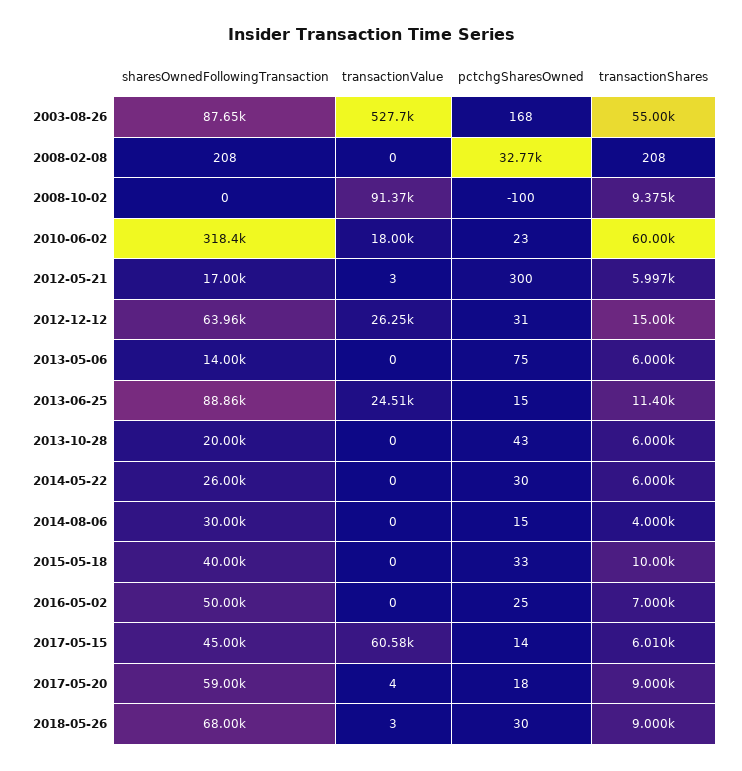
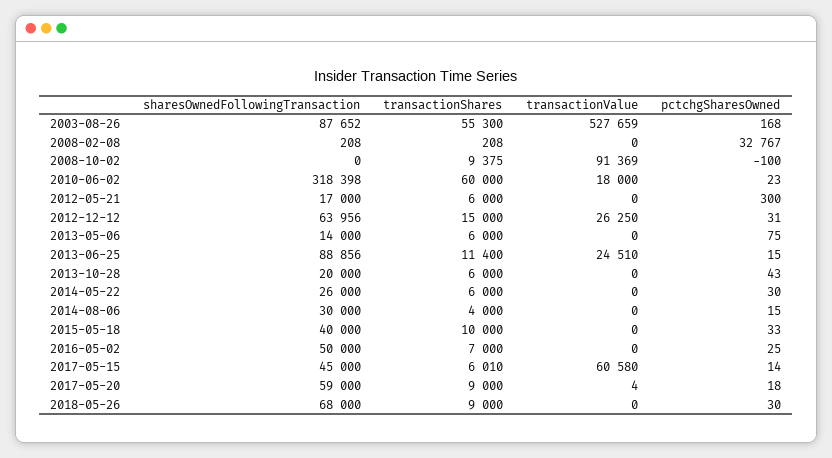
  {
    "sharesOwnedFollowingTransaction": {
      "2003-08-26": 87652,
      "2008-02-08": 208,
      "2008-10-02": 0,
      "2010-06-02": 318398,
      "2012-05-21": 17000,
      "2012-12-12": 63956,
      "2013-05-06": 14000,
      "2013-06-25": 88856,
      "2013-10-28": 20000,
      "2014-05-22": 26000,
      "2014-08-06": 30000,
      "2015-05-18": 40000,
      "2016-05-02": 50000,
      "2017-05-15": 45000,
      "2017-05-20": 59000,
      "2018-05-26": 68000
    },
    "transactionValue": {
      "2003-08-26": 527659,
      "2008-02-08": 0,
      "2008-10-02": 91369,
      "2010-06-02": 18000,
-     "2012-05-21": 3,
+     "2012-05-21": 0,
      "2012-12-12": 26250,
      "2013-05-06": 0,
      "2013-06-25": 24510,
      "2013-10-28": 0,
      "2014-05-22": 0,
      "2014-08-06": 0,
      "2015-05-18": 0,
      "2016-05-02": 0,
      "2017-05-15": 60580,
      "2017-05-20": 4,
-     "2018-05-26": 3
+     "2018-05-26": 0
    },
    "pctchgSharesOwned": {
      "2003-08-26": 168,
      "2008-02-08": 32767,
      "2008-10-02": -100,
      "2010-06-02": 23,
      "2012-05-21": 300,
      "2012-12-12": 31,
      "2013-05-06": 75,
      "2013-06-25": 15,
      "2013-10-28": 43,
      "2014-05-22": 30,
      "2014-08-06": 15,
      "2015-05-18": 33,
      "2016-05-02": 25,
      "2017-05-15": 14,
      "2017-05-20": 18,
      "2018-05-26": 30
    },
    "transactionShares": {
-     "2003-08-26": 55000,
+     "2003-08-26": 55300,
      "2008-02-08": 208,
      "2008-10-02": 9375,
      "2010-06-02": 60000,
-     "2012-05-21": 5997,
+     "2012-05-21": 6000,
      "2012-12-12": 15000,
      "2013-05-06": 6000,
      "2013-06-25": 11400,
      "2013-10-28": 6000,
      "2014-05-22": 6000,
      "2014-08-06": 4000,
      "2015-05-18": 10000,
      "2016-05-02": 7000,
      "2017-05-15": 6010,
      "2017-05-20": 9000,
      "2018-05-26": 9000
    }
  }

